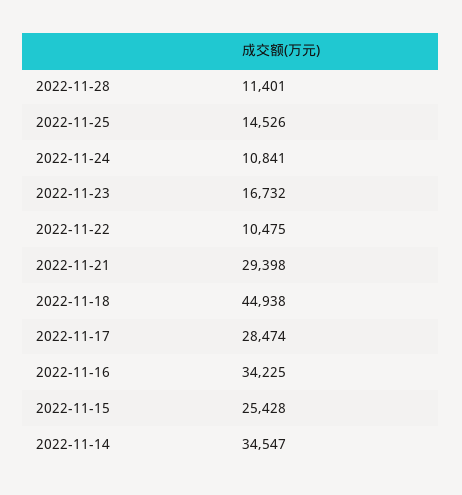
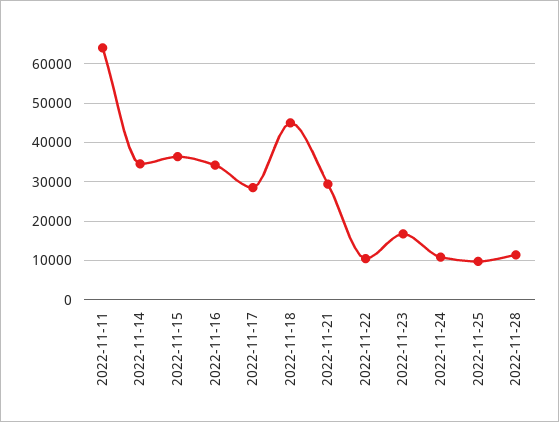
  {
    "2022-11-28": 11401,
-   "2022-11-25": 14526,
+   "2022-11-25": 10000,
    "2022-11-24": 10841,
    "2022-11-23": 16732,
    "2022-11-22": 10475,
    "2022-11-21": 29398,
    "2022-11-18": 44938,
    "2022-11-17": 28474,
    "2022-11-16": 34225,
-   "2022-11-15": 25428,
+   "2022-11-15": 36000,
-   "2022-11-14": 34547
+   "2022-11-14": 34547,
+   "2022-11-11": 64000
  }

